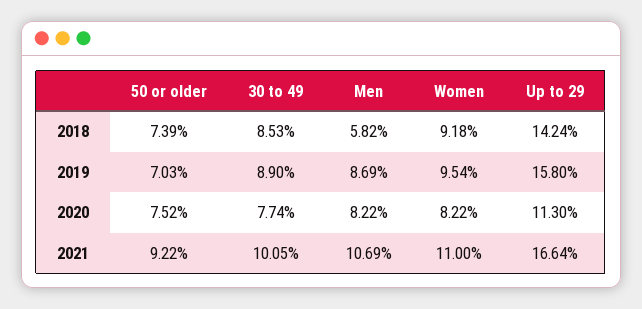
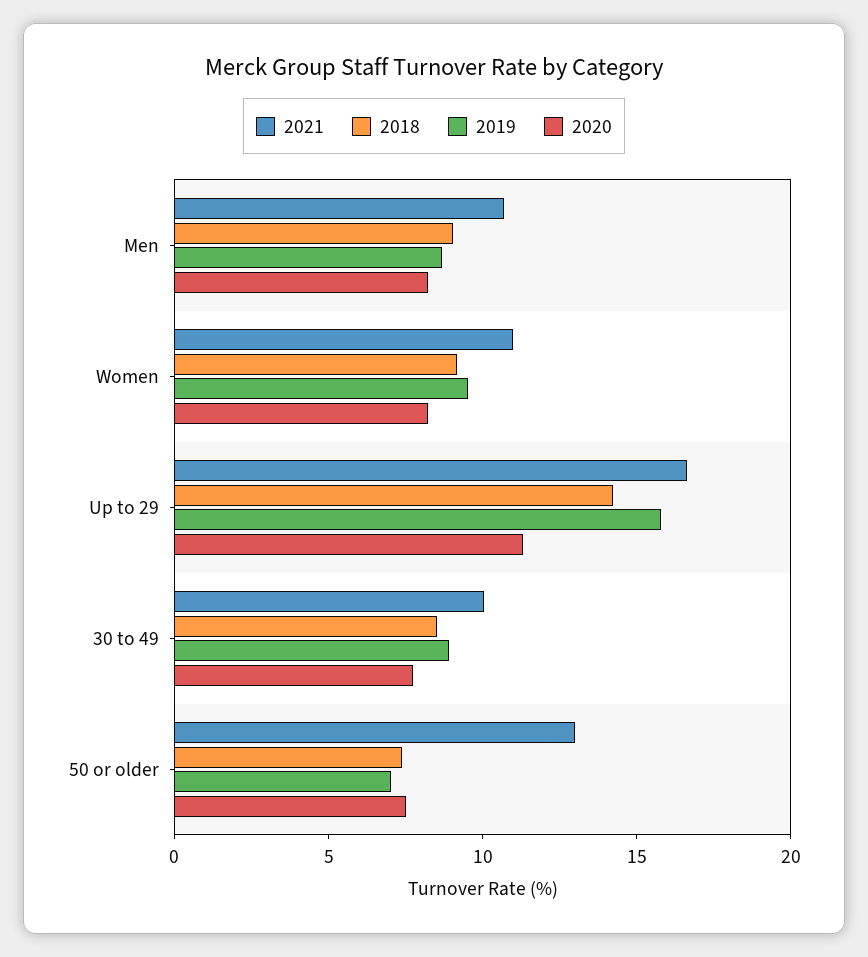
  {
    "2018": {
      "50 or older": 7.39,
      "30 to 49": 8.53,
-     "Men": 5.82,
+     "Men": 9,
      "Women": 9.18,
      "Up to 29": 14.24
    },
    "2019": {
      "50 or older": 7.03,
      "30 to 49": 8.9,
      "Men": 8.69,
      "Women": 9.54,
      "Up to 29": 15.8
    },
    "2020": {
      "50 or older": 7.52,
      "30 to 49": 7.74,
      "Men": 8.22,
      "Women": 8.22,
      "Up to 29": 11.3
    },
    "2021": {
-     "50 or older": 9.22,
+     "50 or older": 13,
      "30 to 49": 10.05,
      "Men": 10.69,
      "Women": 11,
      "Up to 29": 16.64
    }
  }

